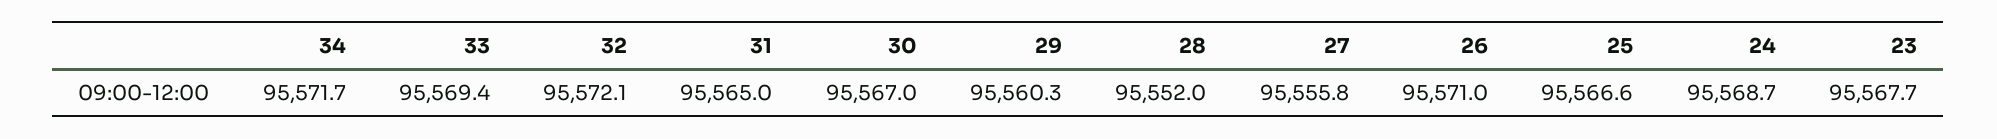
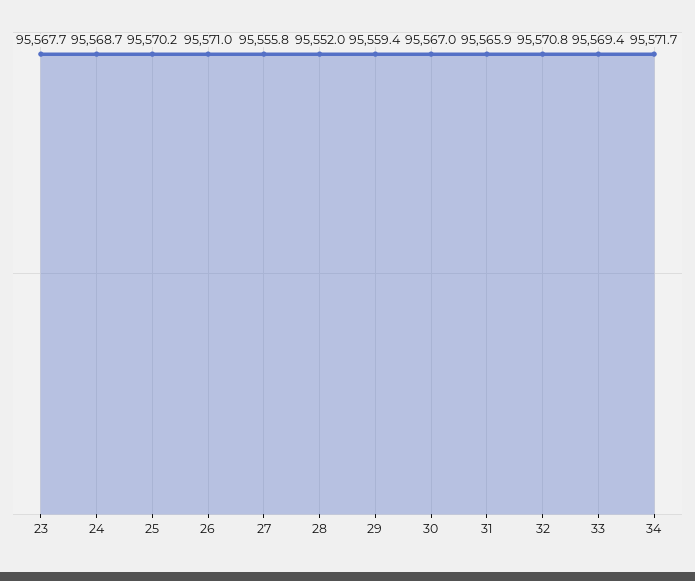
  {
    "34": 95571.7,
    "33": 95569.4,
-   "32": 95572.1,
+   "32": 95570.8,
-   "31": 95565,
+   "31": 95565.9,
    "30": 95567,
-   "29": 95560.3,
+   "29": 95559.4,
    "28": 95552,
    "27": 95555.8,
    "26": 95571,
-   "25": 95566.6,
+   "25": 95570.2,
    "24": 95568.7,
    "23": 95567.7
  }

